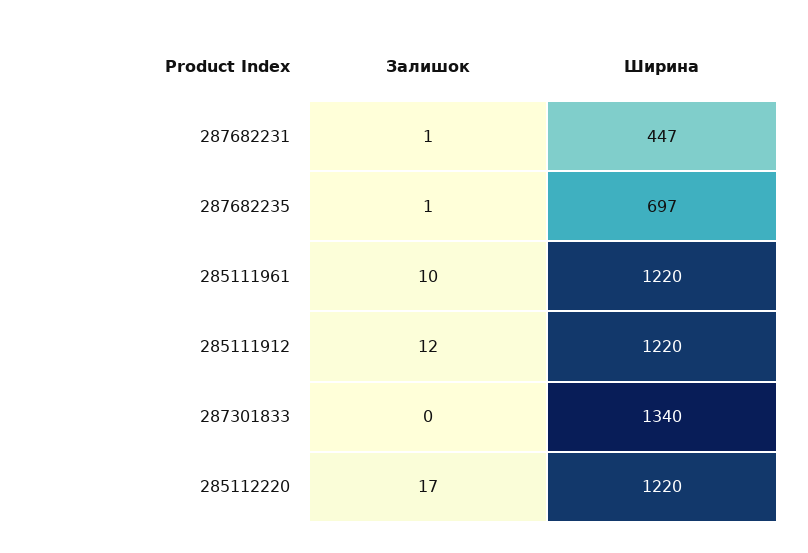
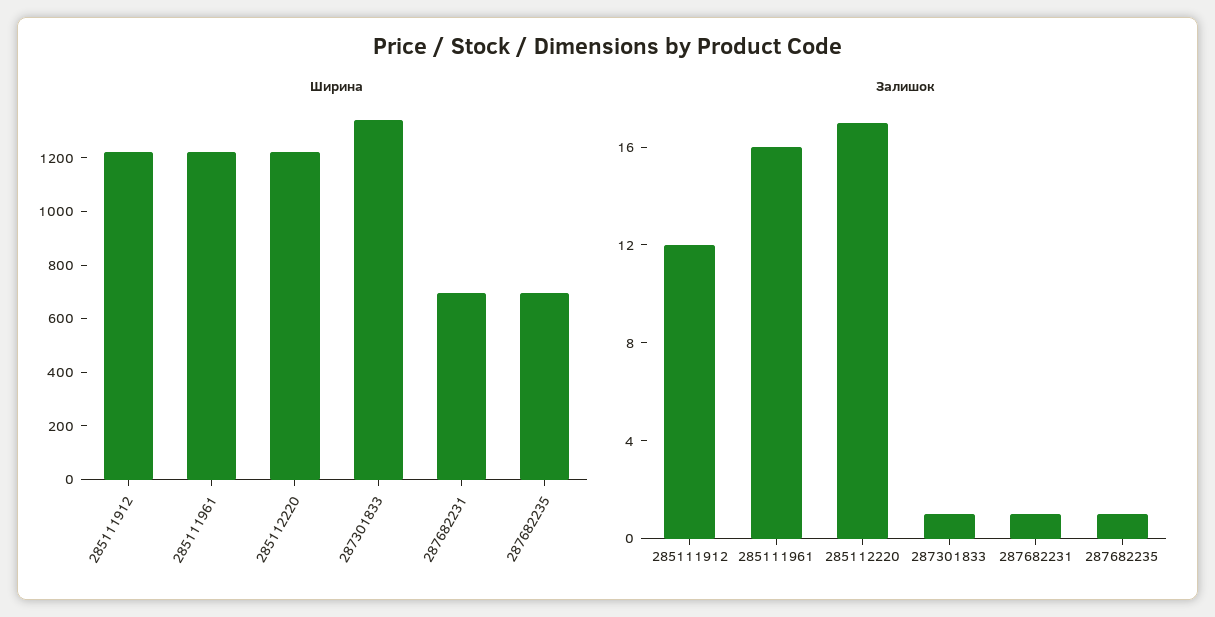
  {
    "Залишок": {
      "287682231": 1,
      "287682235": 1,
-     "285111961": 10,
+     "285111961": 16,
      "285111912": 12,
-     "287301833": 0,
+     "287301833": 1,
      "285112220": 17
    },
    "Ширина": {
-     "287682231": 447,
+     "287682231": 700,
      "287682235": 697,
      "285111961": 1220,
      "285111912": 1220,
      "287301833": 1340,
      "285112220": 1220
    }
  }

